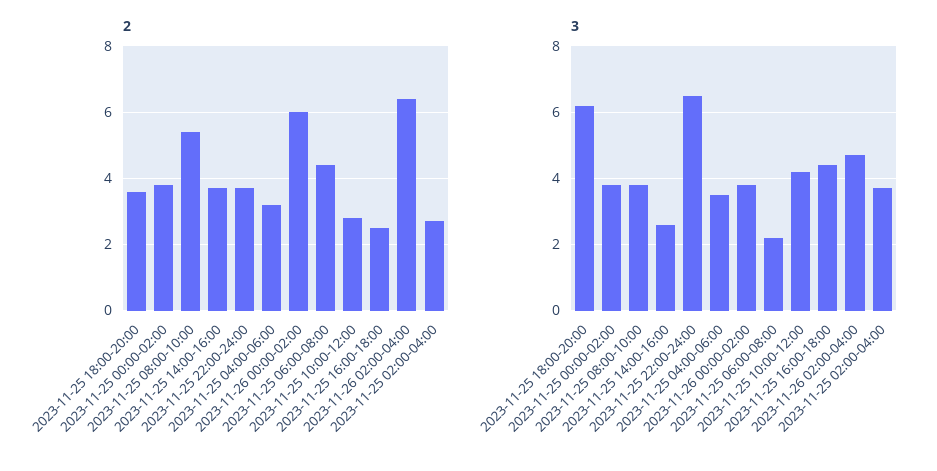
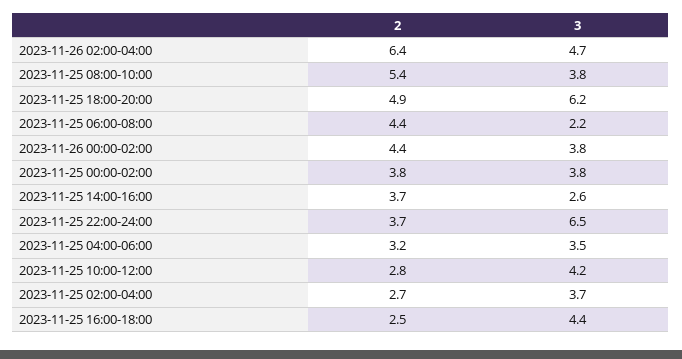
  {
    "2": {
-     "2023-11-25 18:00-20:00": 3.5,
+     "2023-11-25 18:00-20:00": 4.9,
      "2023-11-25 00:00-02:00": 3.8,
      "2023-11-25 08:00-10:00": 5.4,
      "2023-11-25 14:00-16:00": 3.7,
      "2023-11-25 22:00-24:00": 3.7,
      "2023-11-25 04:00-06:00": 3.2,
-     "2023-11-26 00:00-02:00": 6,
+     "2023-11-26 00:00-02:00": 4.4,
      "2023-11-25 06:00-08:00": 4.4,
      "2023-11-25 10:00-12:00": 2.8,
      "2023-11-25 16:00-18:00": 2.5,
      "2023-11-26 02:00-04:00": 6.4,
      "2023-11-25 02:00-04:00": 2.7
    },
    "3": {
      "2023-11-25 18:00-20:00": 6.2,
      "2023-11-25 00:00-02:00": 3.8,
      "2023-11-25 08:00-10:00": 3.8,
      "2023-11-25 14:00-16:00": 2.6,
      "2023-11-25 22:00-24:00": 6.5,
      "2023-11-25 04:00-06:00": 3.5,
      "2023-11-26 00:00-02:00": 3.8,
      "2023-11-25 06:00-08:00": 2.2,
      "2023-11-25 10:00-12:00": 4.2,
      "2023-11-25 16:00-18:00": 4.4,
      "2023-11-26 02:00-04:00": 4.7,
      "2023-11-25 02:00-04:00": 3.7
    }
  }

